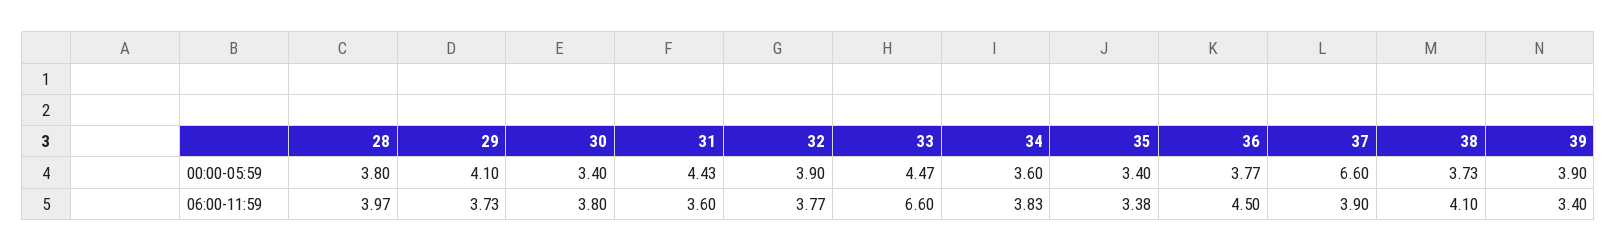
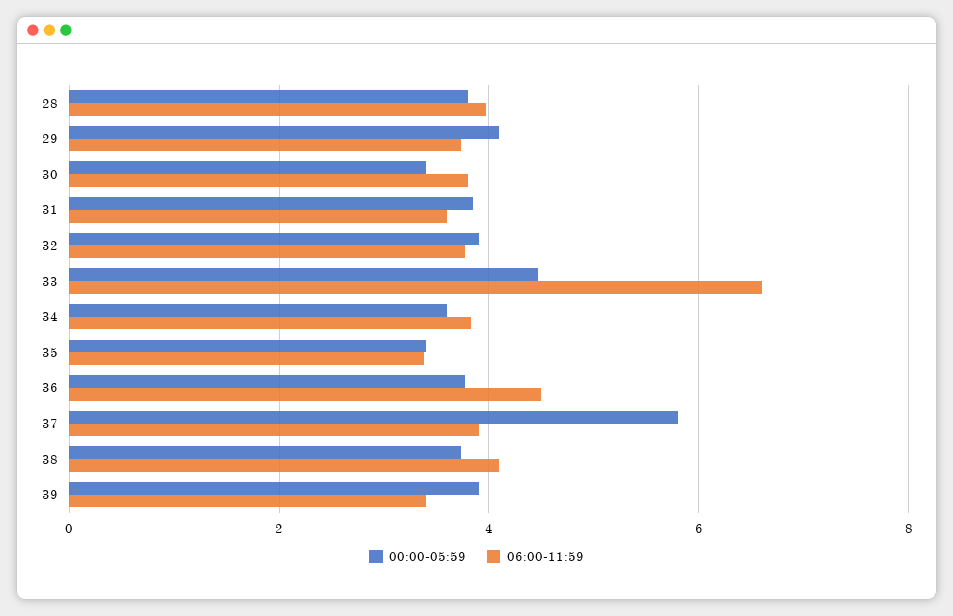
  {
    "00:00-05:59": {
      "28": 3.8,
      "29": 4.1,
      "30": 3.4,
-     "31": 4.43,
+     "31": 3.8,
      "32": 3.9,
      "33": 4.47,
      "34": 3.6,
      "35": 3.4,
      "36": 3.77,
-     "37": 6.6,
+     "37": 5.8,
      "38": 3.73,
      "39": 3.9
    },
    "06:00-11:59": {
      "28": 3.97,
      "29": 3.73,
      "30": 3.8,
      "31": 3.6,
      "32": 3.77,
      "33": 6.6,
      "34": 3.83,
      "35": 3.38,
      "36": 4.5,
      "37": 3.9,
      "38": 4.1,
      "39": 3.4
    }
  }

